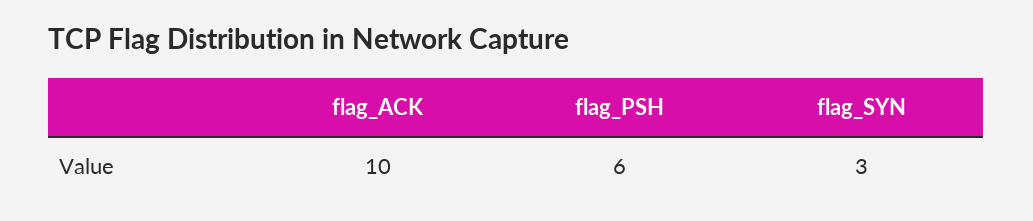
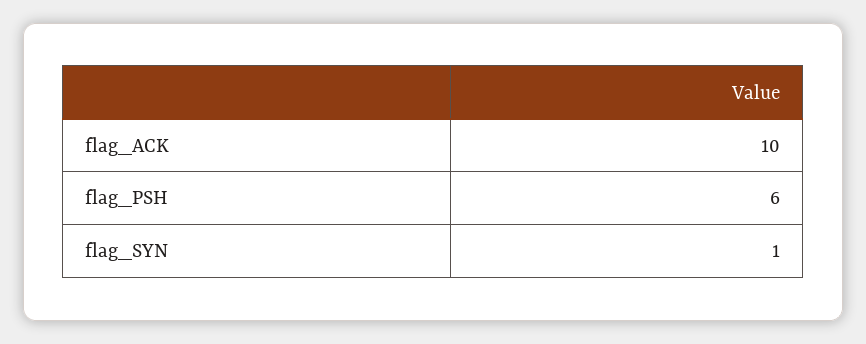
  {
    "flag_ACK": 10,
    "flag_PSH": 6,
-   "flag_SYN": 3
+   "flag_SYN": 1
  }

